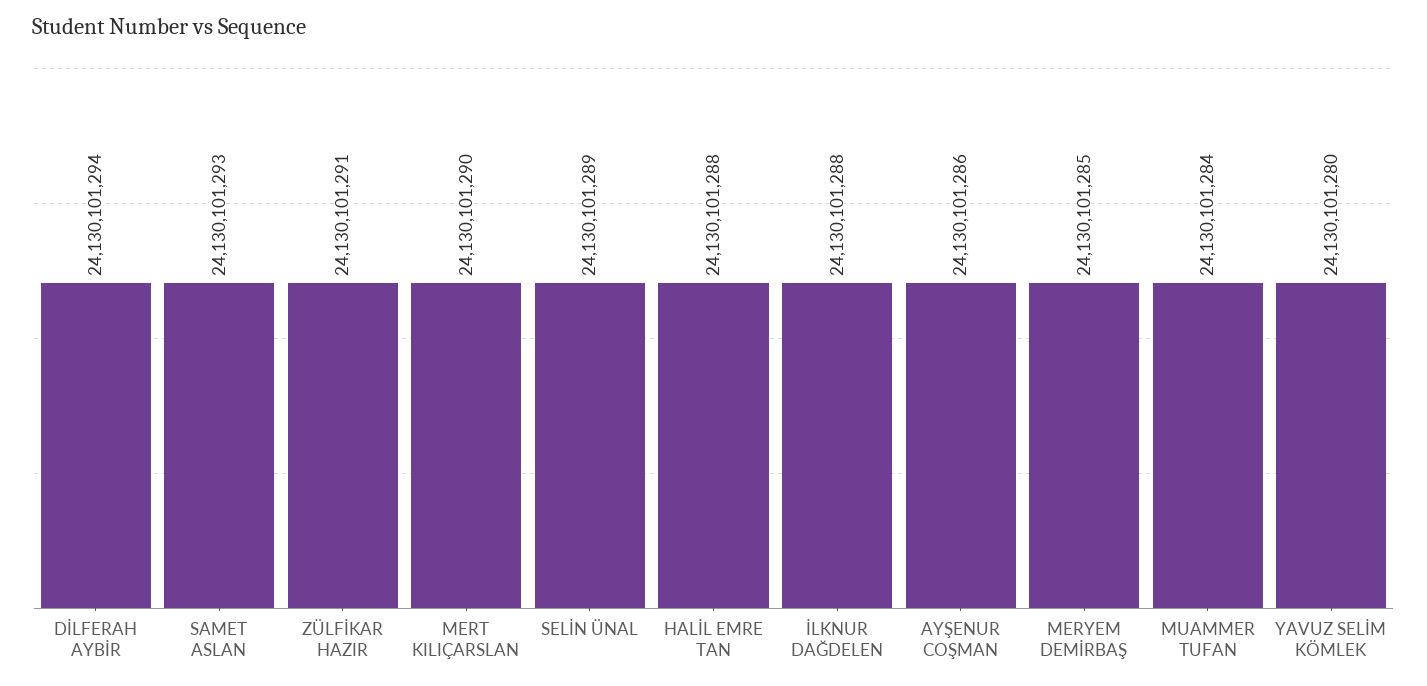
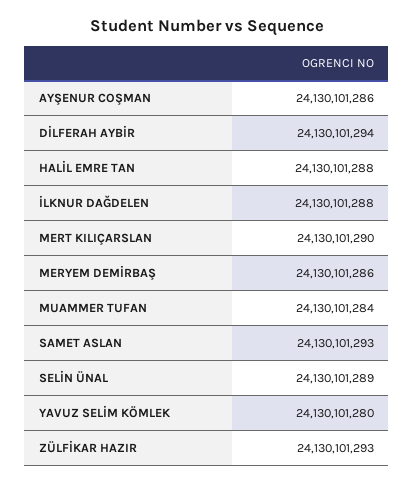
  {
    "DİLFERAH AYBİR": 24130101294,
    "SAMET ASLAN": 24130101293,
-   "ZÜLFİKAR HAZIR": 24130101291,
+   "ZÜLFİKAR HAZIR": 24130101293,
    "MERT KILIÇARSLAN": 24130101290,
    "SELİN ÜNAL": 24130101289,
    "HALİL EMRE TAN": 24130101288,
    "İLKNUR DAĞDELEN": 24130101288,
    "AYŞENUR COŞMAN": 24130101286,
-   "MERYEM DEMİRBAŞ": 24130101285,
+   "MERYEM DEMİRBAŞ": 24130101286,
    "MUAMMER TUFAN": 24130101284,
    "YAVUZ SELİM KÖMLEK": 24130101280
  }

